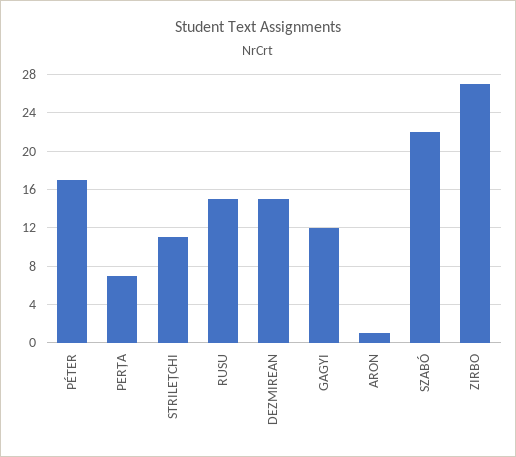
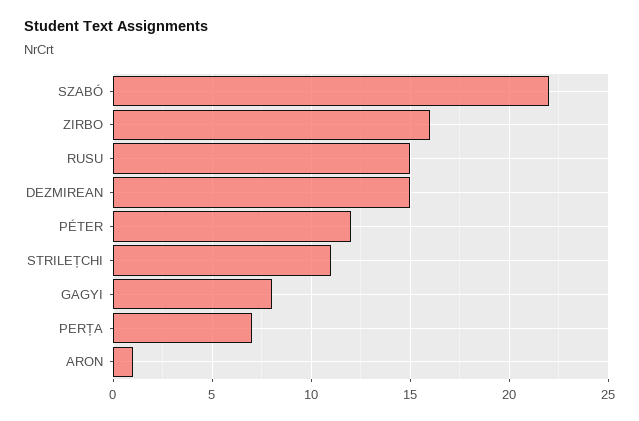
  {
-   "PÉTER": 17,
+   "PÉTER": 12,
    "PERȚA": 7,
    "STRILEȚCHI": 11,
    "RUSU": 15,
    "DEZMIREAN": 15,
-   "GAGYI": 12,
+   "GAGYI": 8,
    "ARON": 1,
    "SZABÓ": 22,
-   "ZIRBO": 27
+   "ZIRBO": 16
  }

